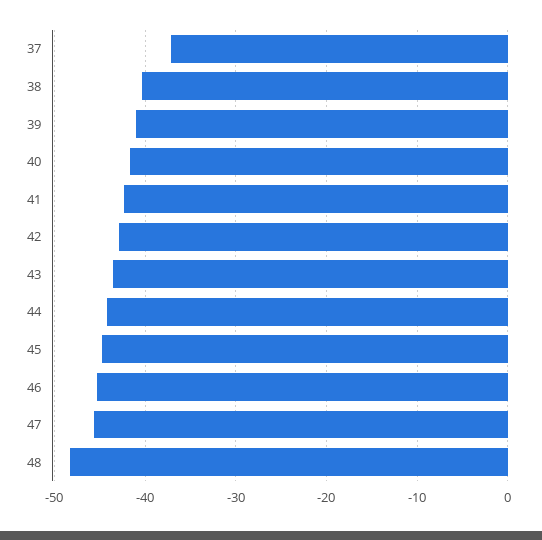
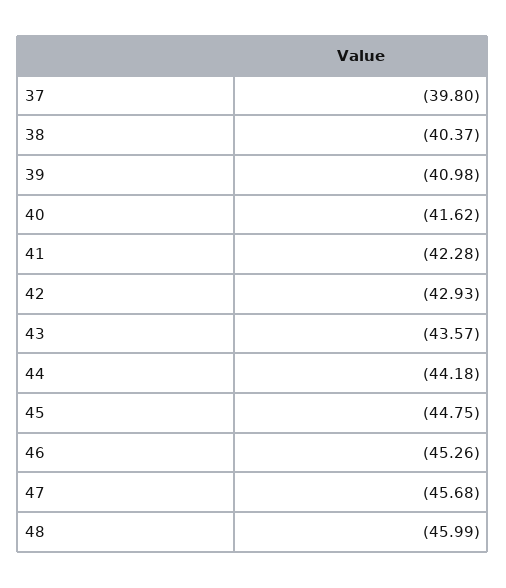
  {
-   "37": -37,
+   "37": -39.8,
    "38": -40.37,
    "39": -40.98,
    "40": -41.62,
    "41": -42.28,
    "42": -42.93,
    "43": -43.57,
    "44": -44.18,
    "45": -44.75,
    "46": -45.26,
    "47": -45.68,
-   "48": -48
+   "48": -45.99
  }

